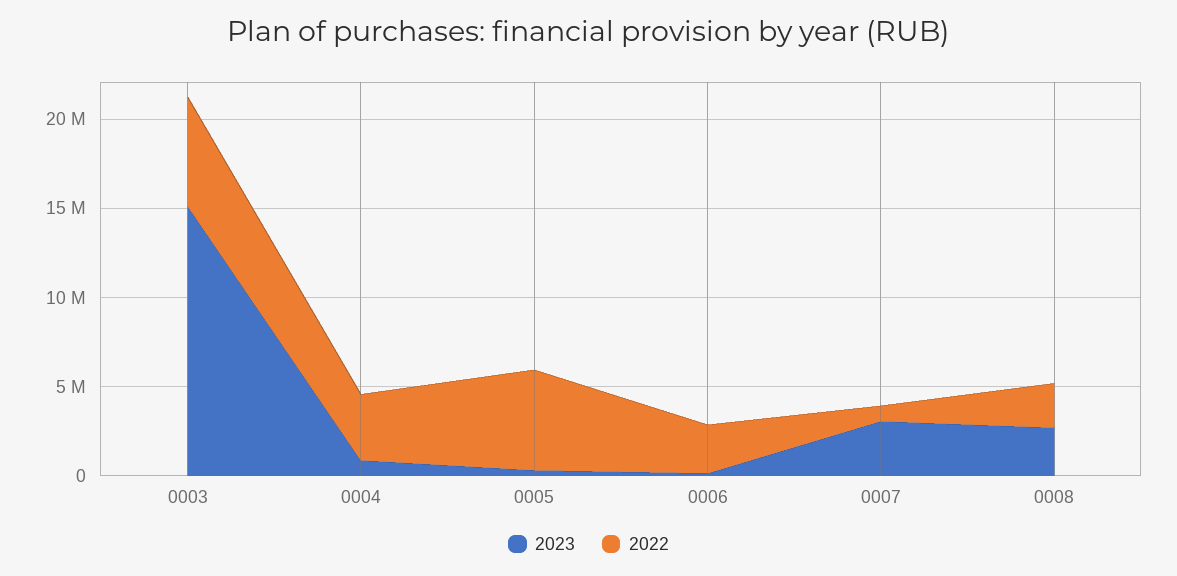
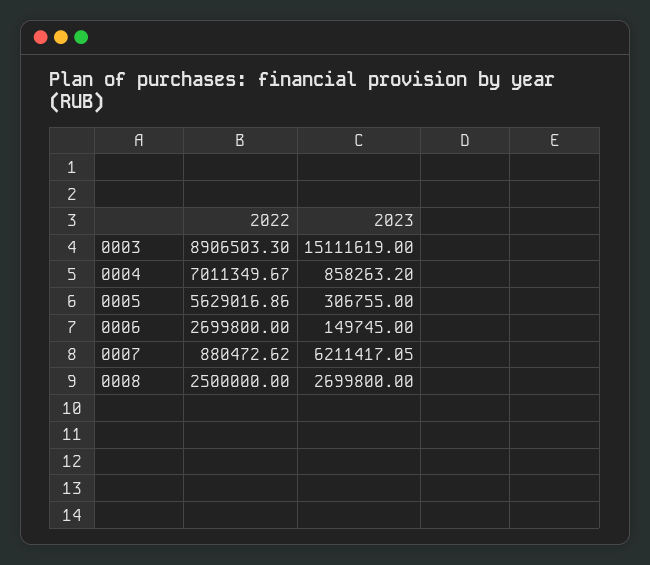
  {
    "2023": {
      "0003": 15111619,
      "0004": 858263.2,
      "0005": 306755,
      "0006": 149745,
-     "0007": 3000000,
+     "0007": 6211417.05,
      "0008": 2699800
    },
    "2022": {
-     "0003": 6000000,
+     "0003": 8906503.3,
-     "0004": 4000000,
+     "0004": 7011349.67,
      "0005": 5629016.86,
      "0006": 2699800,
      "0007": 880472.62,
      "0008": 2500000
    }
  }

